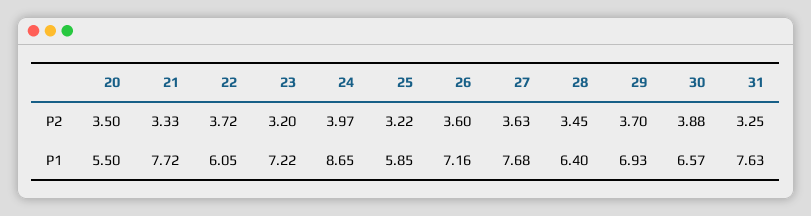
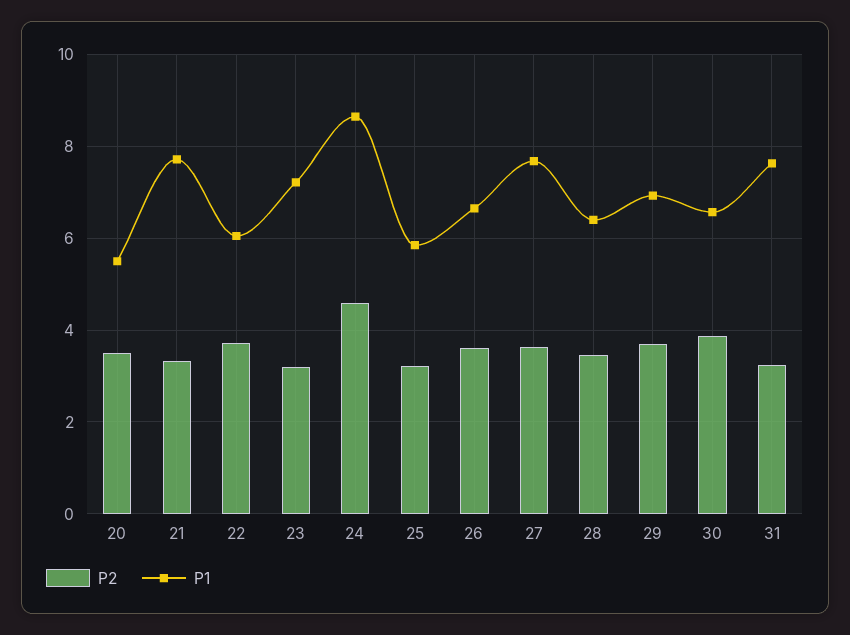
  {
    "P2": {
      "20": 3.5,
      "21": 3.33,
      "22": 3.72,
      "23": 3.2,
-     "24": 3.97,
+     "24": 4.6,
      "25": 3.22,
      "26": 3.6,
      "27": 3.63,
      "28": 3.45,
      "29": 3.7,
      "30": 3.88,
      "31": 3.25
    },
    "P1": {
      "20": 5.5,
      "21": 7.72,
      "22": 6.05,
      "23": 7.22,
      "24": 8.65,
      "25": 5.85,
-     "26": 7.16,
+     "26": 6.6,
      "27": 7.68,
      "28": 6.4,
      "29": 6.93,
      "30": 6.57,
      "31": 7.63
    }
  }

